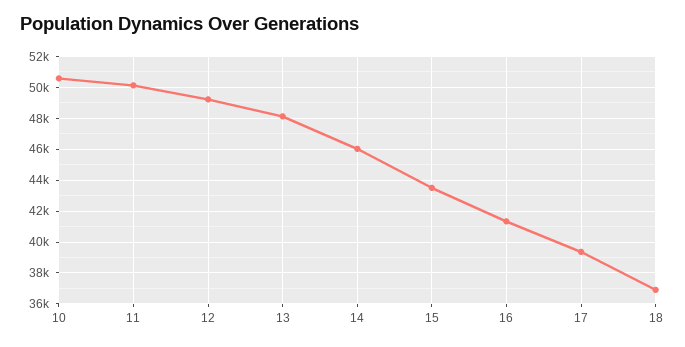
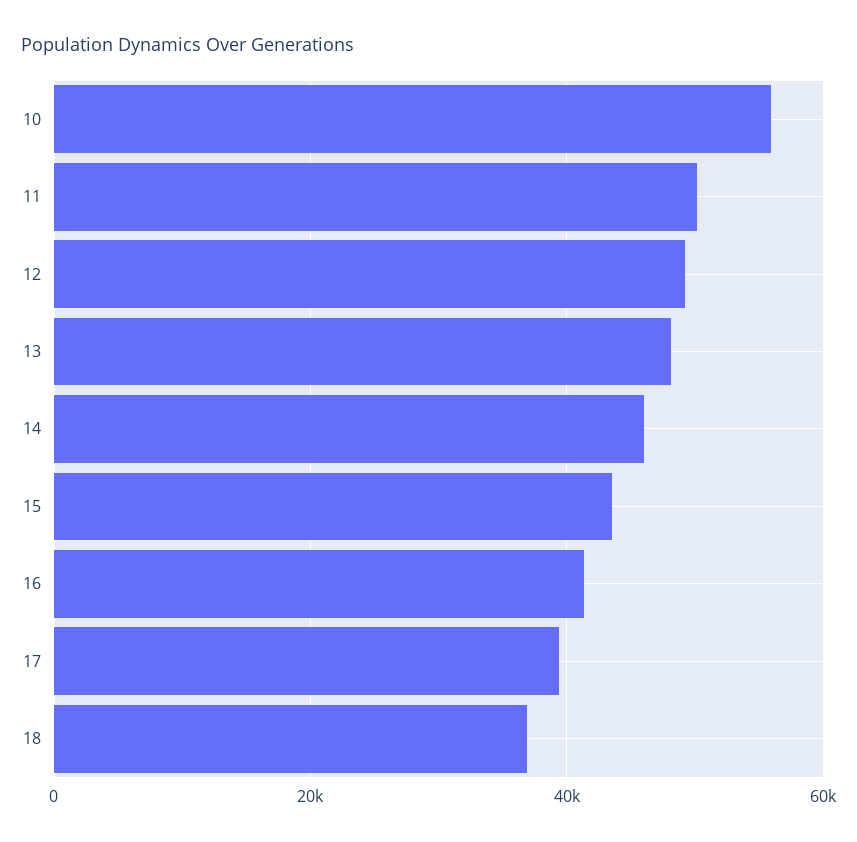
  {
-   "10": 50500,
+   "10": 56000,
    "11": 50000,
    "12": 49000,
    "13": 48000,
    "14": 46000,
    "15": 43500,
    "16": 41500,
    "17": 39500,
    "18": 37000
  }

